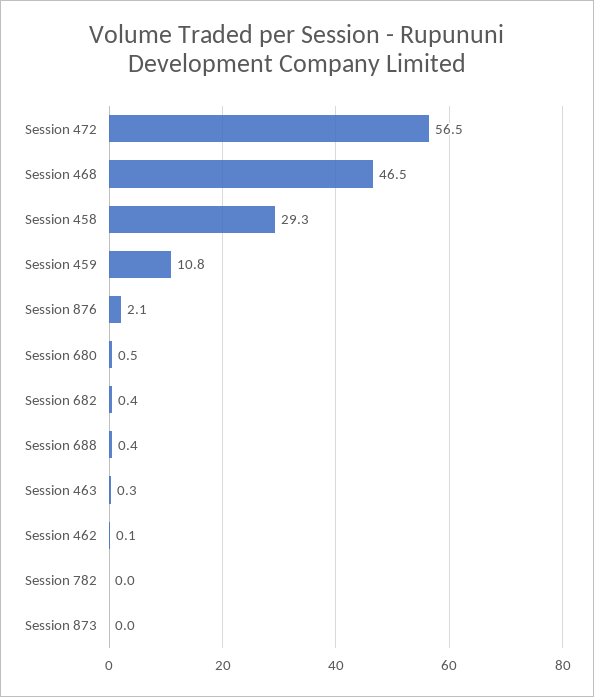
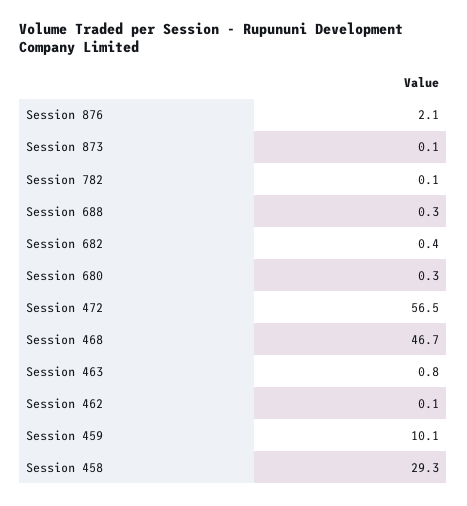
  {
    "Session 472": 56.5,
-   "Session 468": 46.5,
+   "Session 468": 46.7,
    "Session 458": 29.3,
-   "Session 459": 10.8,
+   "Session 459": 10.1,
    "Session 876": 2.1,
-   "Session 680": 0.5,
+   "Session 680": 0.3,
    "Session 682": 0.4,
-   "Session 688": 0.4,
+   "Session 688": 0.3,
-   "Session 463": 0.3,
+   "Session 463": 0.8,
    "Session 462": 0.1,
-   "Session 782": 0,
+   "Session 782": 0.1,
-   "Session 873": 0
+   "Session 873": 0.1
  }

